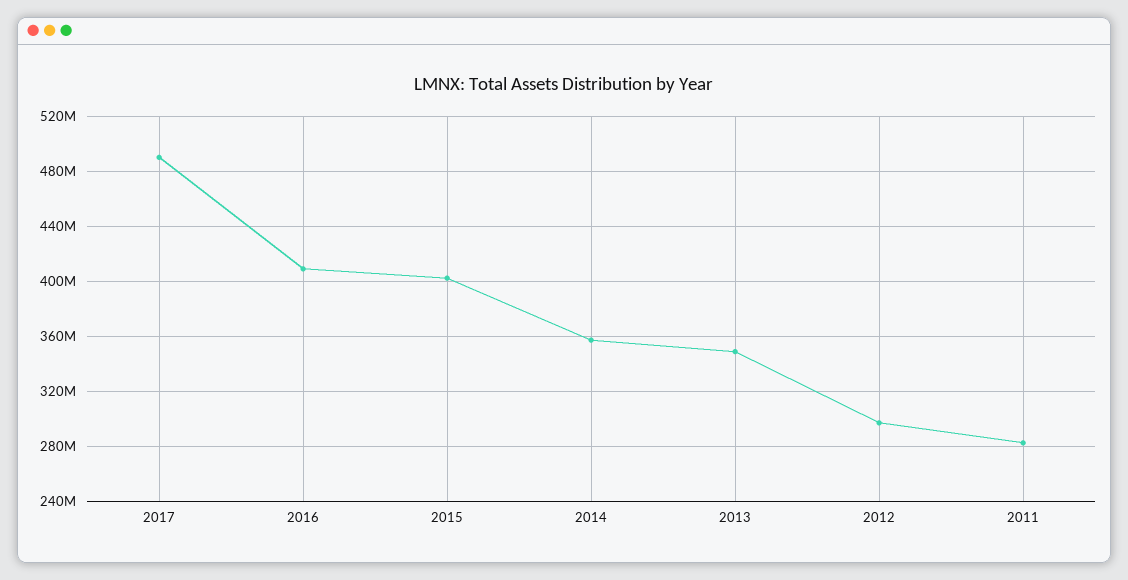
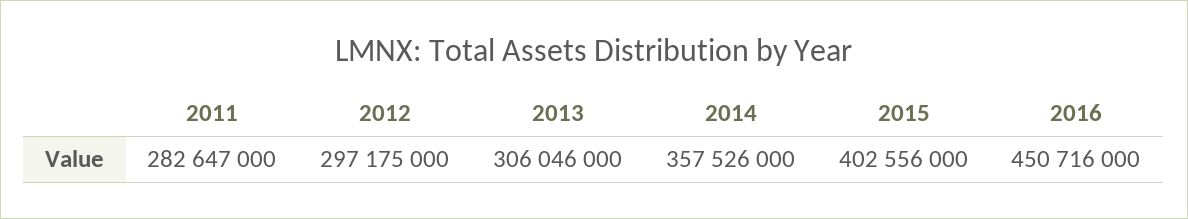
  {
-   "2017": 490000000,
-   "2016": 410000000,
+   "2016": 450716000,
    "2015": 402556000,
    "2014": 357526000,
-   "2013": 350000000,
+   "2013": 306046000,
    "2012": 297175000,
    "2011": 282647000
  }

